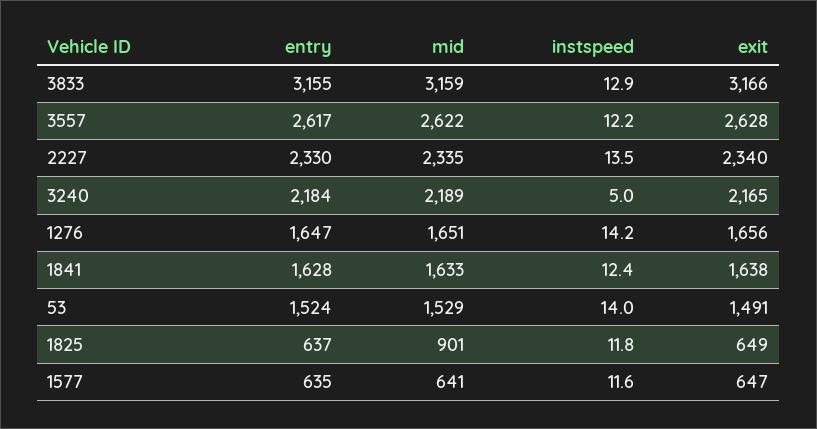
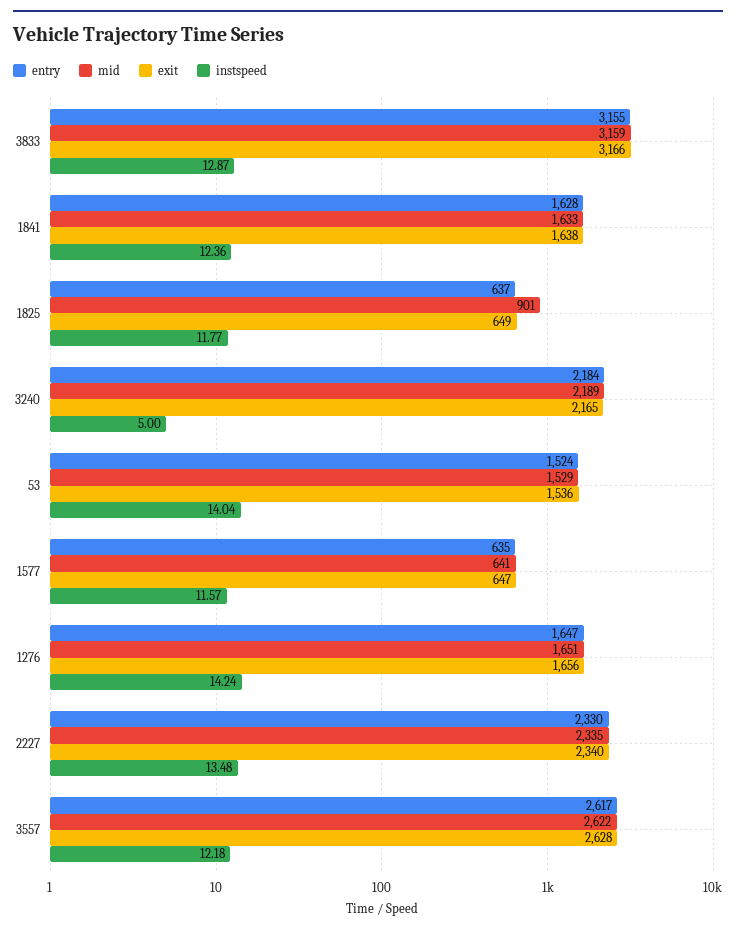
  {
    "entry": {
      "3833": 3155,
      "3557": 2617,
      "2227": 2330,
      "3240": 2184,
      "1276": 1647,
      "1841": 1628,
      "53": 1524,
      "1825": 637,
      "1577": 635
    },
    "mid": {
      "3833": 3159,
      "3557": 2622,
      "2227": 2335,
      "3240": 2189,
      "1276": 1651,
      "1841": 1633,
      "53": 1529,
      "1825": 901,
      "1577": 641
    },
    "instspeed": {
      "3833": 12.87,
      "3557": 12.18,
      "2227": 13.48,
      "3240": 5,
      "1276": 14.24,
      "1841": 12.36,
      "53": 14.04,
      "1825": 11.77,
      "1577": 11.57
    },
    "exit": {
      "3833": 3166,
      "3557": 2628,
      "2227": 2340,
      "3240": 2165,
      "1276": 1656,
      "1841": 1638,
-     "53": 1491,
+     "53": 1536,
      "1825": 649,
      "1577": 647
    }
  }

